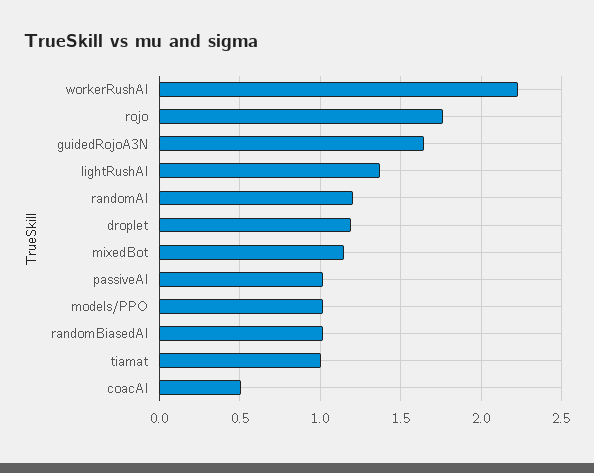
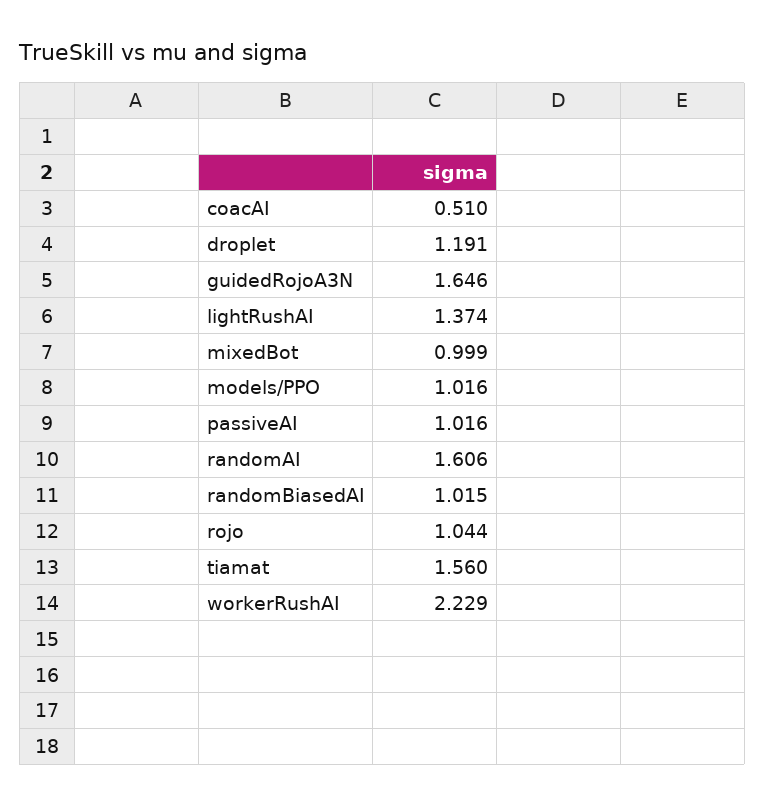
  {
    "workerRushAI": 2.229,
-   "rojo": 1.75,
+   "rojo": 1.044,
    "guidedRojoA3N": 1.646,
    "lightRushAI": 1.374,
-   "randomAI": 1.2,
+   "randomAI": 1.606,
    "droplet": 1.191,
-   "mixedBot": 1.15,
+   "mixedBot": 0.999,
    "passiveAI": 1.016,
    "models/PPO": 1.016,
    "randomBiasedAI": 1.015,
-   "tiamat": 1,
+   "tiamat": 1.56,
    "coacAI": 0.51
  }

